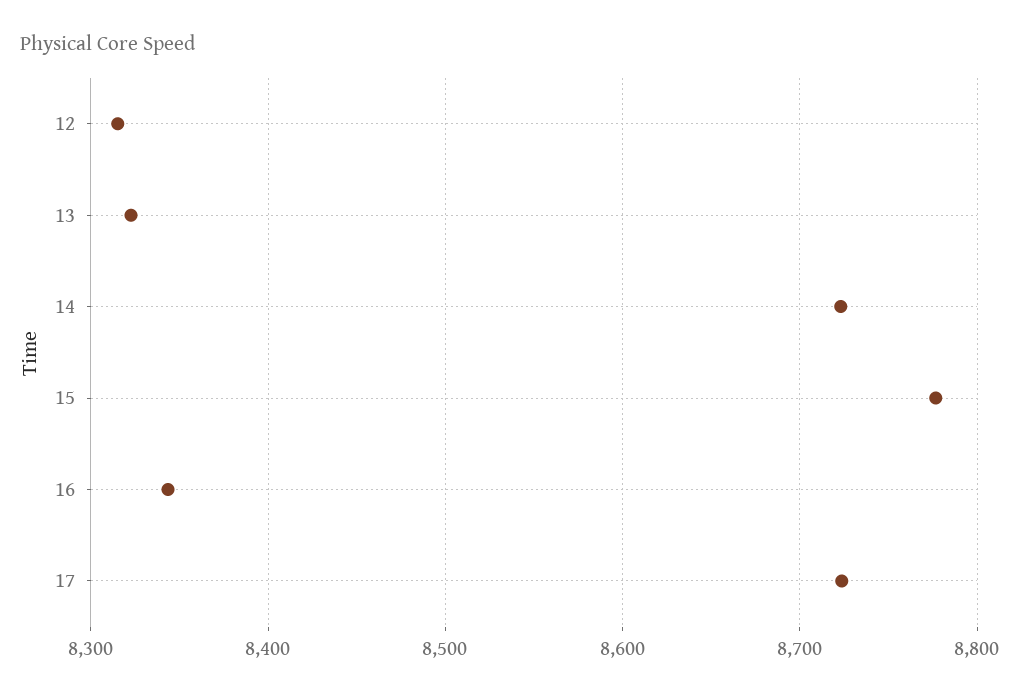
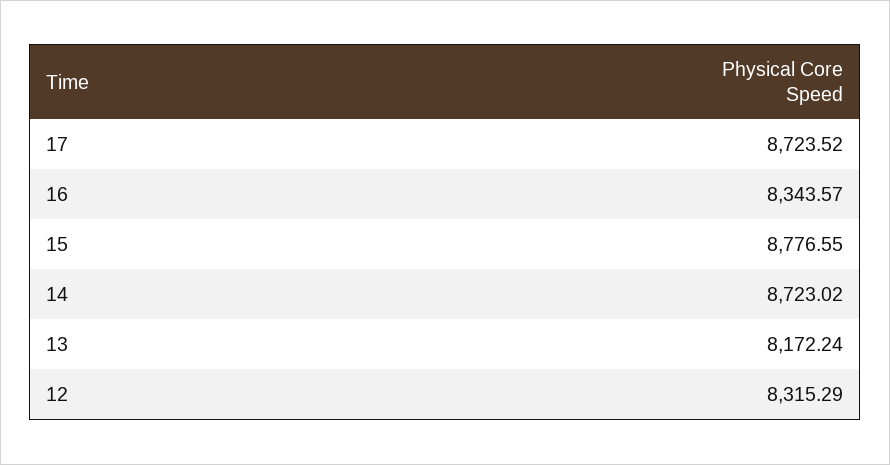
  {
    "12": 8315.29,
-   "13": 8320,
+   "13": 8172.24,
    "14": 8723.02,
    "15": 8776.55,
    "16": 8343.57,
    "17": 8723.52
  }

